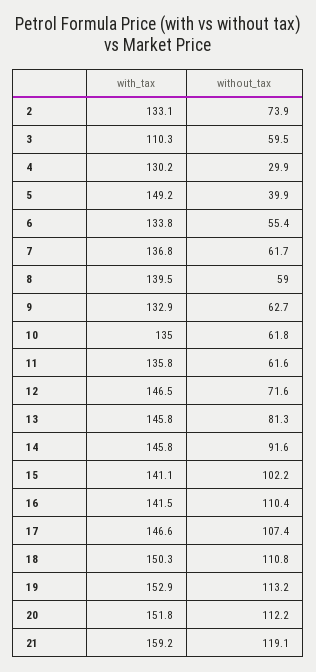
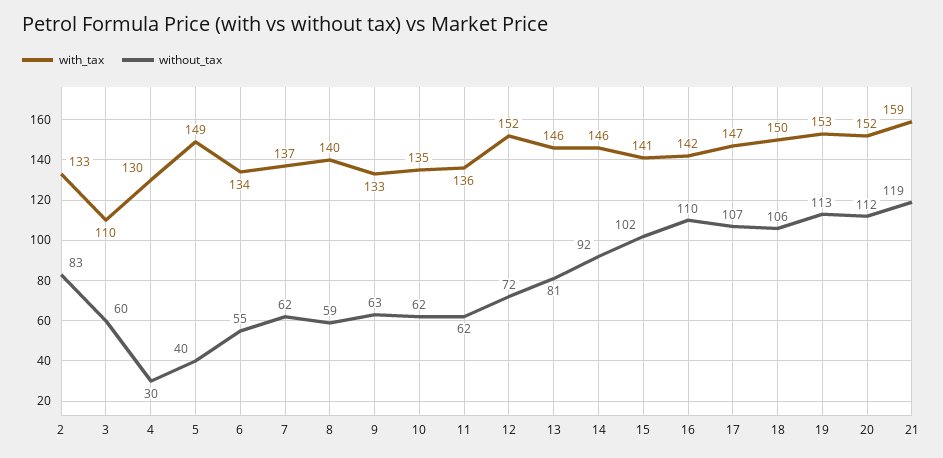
  {
    "with_tax": {
      "2": 133.1,
      "3": 110.3,
      "4": 130.2,
      "5": 149.2,
      "6": 133.8,
      "7": 136.8,
      "8": 139.5,
      "9": 132.9,
      "10": 135,
      "11": 135.8,
-     "12": 146.5,
+     "12": 152,
      "13": 145.8,
      "14": 145.8,
      "15": 141.1,
      "16": 141.5,
      "17": 146.6,
      "18": 150.3,
      "19": 152.9,
      "20": 151.8,
      "21": 159.2
    },
    "without_tax": {
-     "2": 73.9,
+     "2": 83,
      "3": 59.5,
      "4": 29.9,
      "5": 39.9,
      "6": 55.4,
      "7": 61.7,
      "8": 59,
      "9": 62.7,
      "10": 61.8,
      "11": 61.6,
      "12": 71.6,
      "13": 81.3,
      "14": 91.6,
      "15": 102.2,
      "16": 110.4,
      "17": 107.4,
-     "18": 110.8,
+     "18": 106,
      "19": 113.2,
      "20": 112.2,
      "21": 119.1
    }
  }

